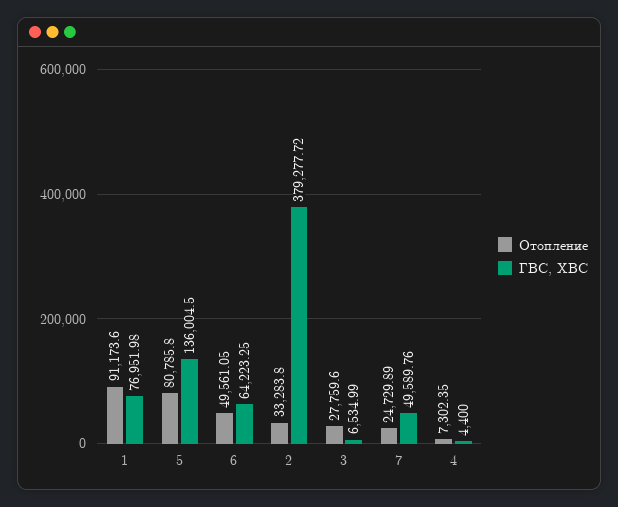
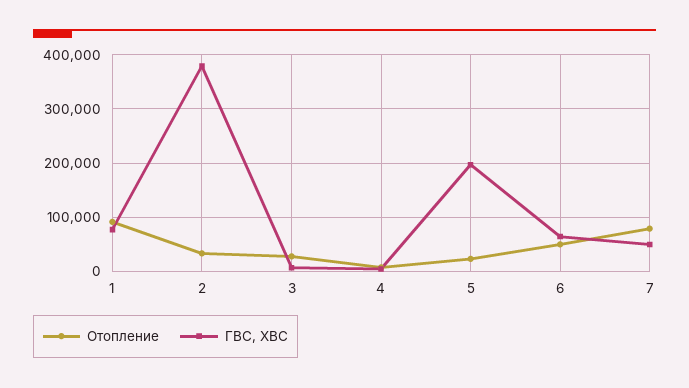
  {
    "Отопление": {
      "1": 91173.6,
-     "5": 80785.8,
+     "5": 20000,
      "6": 49561.05,
      "2": 33283.8,
      "3": 27759.6,
-     "7": 24729.89,
+     "7": 80000,
      "4": 7302.35
    },
    "ГВС, ХВС": {
      "1": 76951.98,
-     "5": 136004.5,
+     "5": 200000,
      "6": 64223.25,
      "2": 379277.72,
      "3": 6534.99,
      "7": 49589.76,
      "4": 4400
    }
  }

